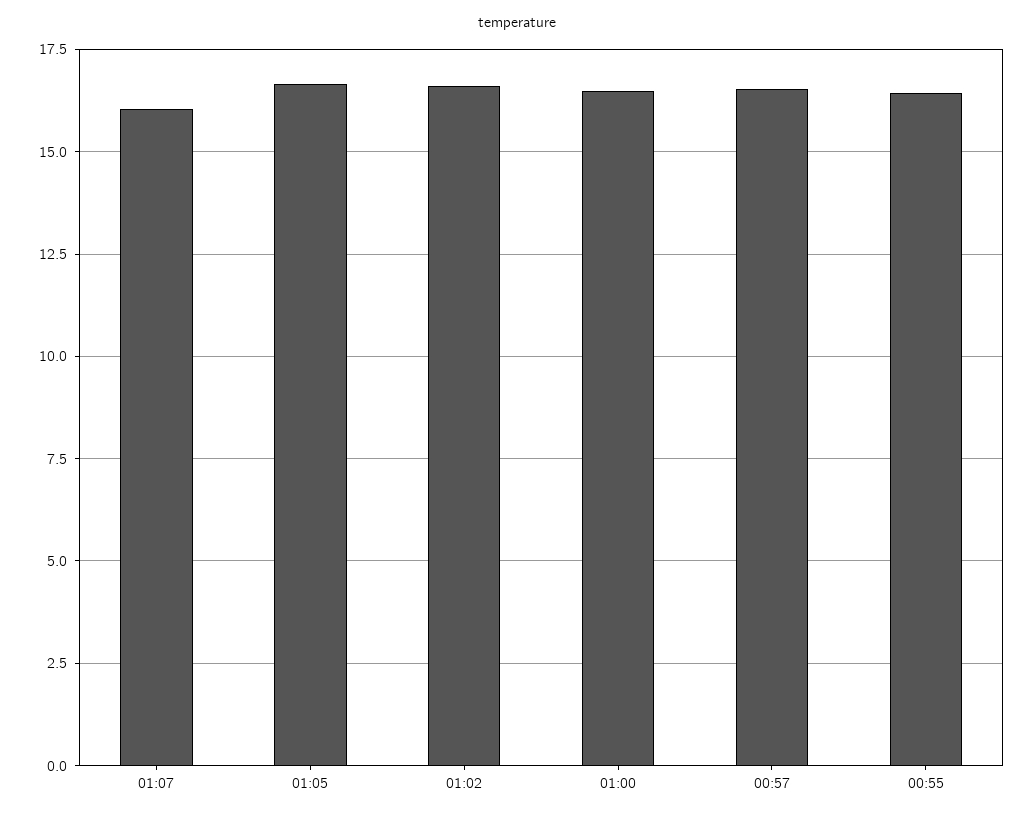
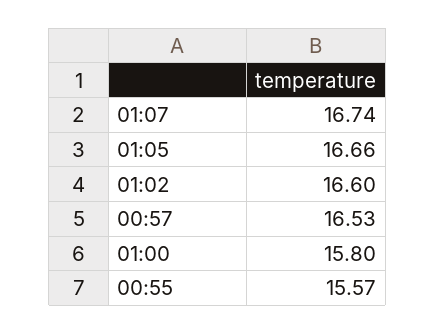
  {
-   "01:07": 16,
+   "01:07": 16.74,
    "01:05": 16.66,
    "01:02": 16.6,
-   "01:00": 16.5,
+   "01:00": 15.8,
    "00:57": 16.53,
-   "00:55": 16.5
+   "00:55": 15.57
  }

